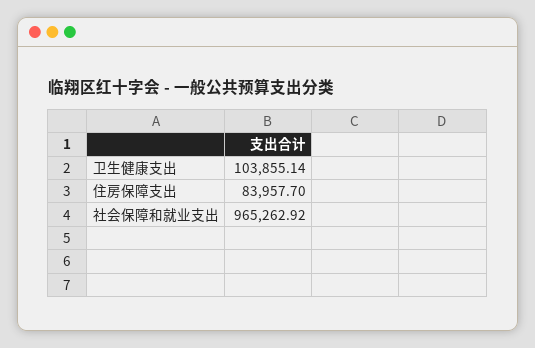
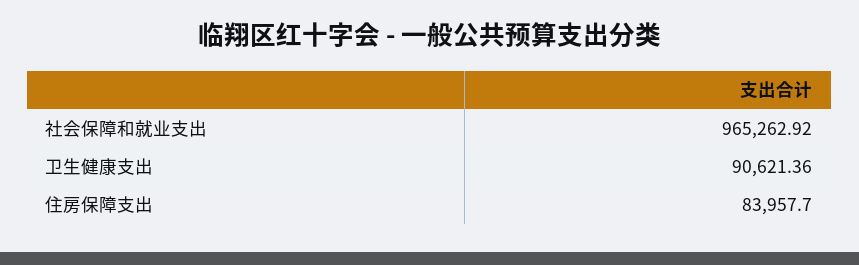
  {
-   "卫生健康支出": 103855.14,
+   "卫生健康支出": 90621.36,
    "住房保障支出": 83957.7,
    "社会保障和就业支出": 965262.92
  }

